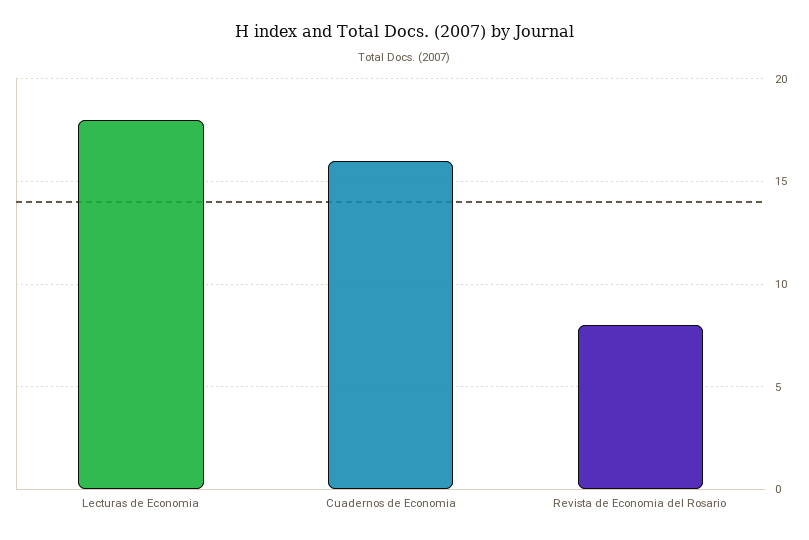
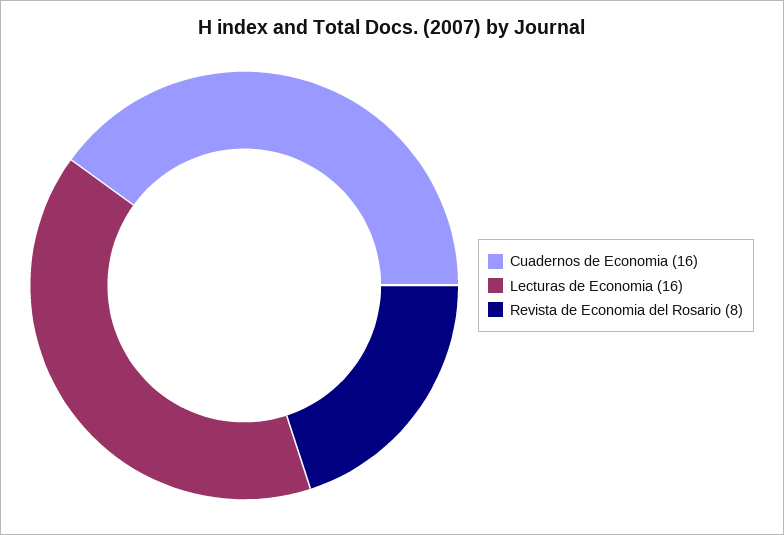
  {
-   "Lecturas de Economia": 18,
+   "Lecturas de Economia": 16,
    "Cuadernos de Economia": 16,
    "Revista de Economia del Rosario": 8
  }

